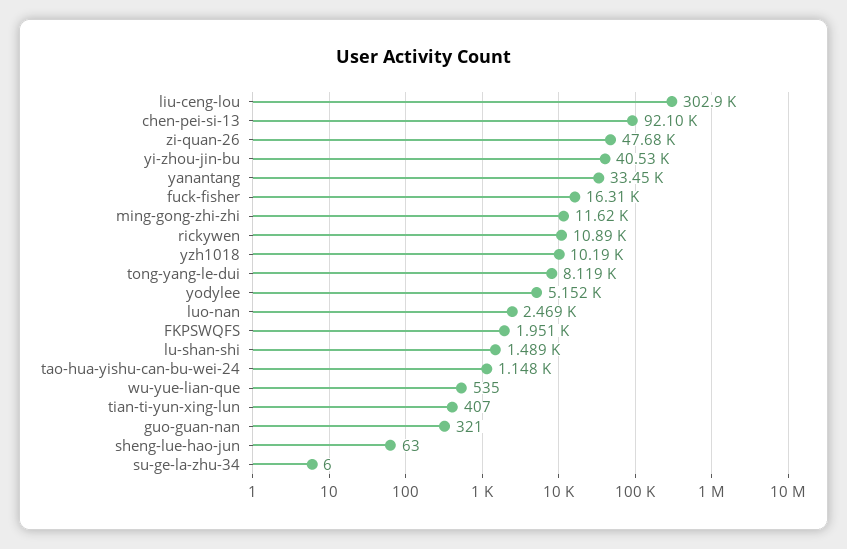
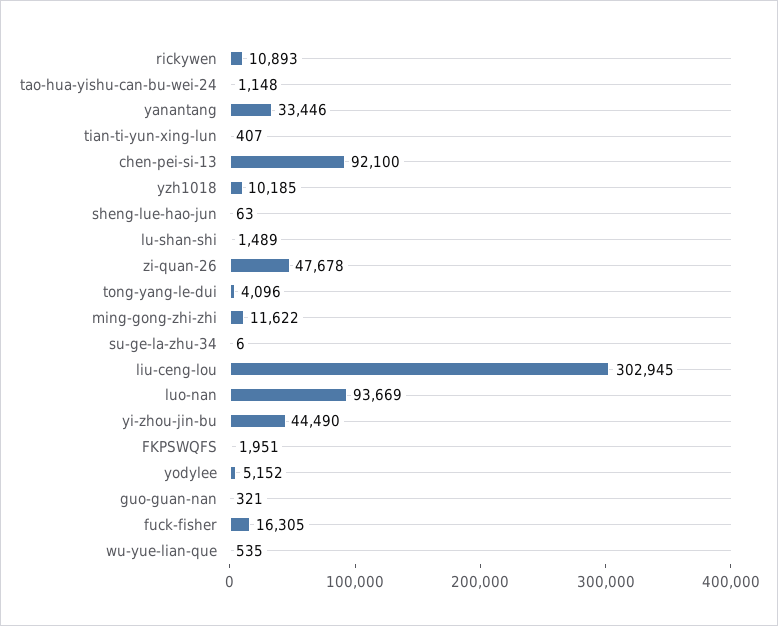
  {
    "liu-ceng-lou": 302945,
    "chen-pei-si-13": 92100,
    "zi-quan-26": 47678,
-   "yi-zhou-jin-bu": 40530,
+   "yi-zhou-jin-bu": 44490,
    "yanantang": 33446,
    "fuck-fisher": 16305,
    "ming-gong-zhi-zhi": 11622,
    "rickywen": 10893,
    "yzh1018": 10185,
-   "tong-yang-le-dui": 8119,
+   "tong-yang-le-dui": 4096,
    "yodylee": 5152,
-   "luo-nan": 2469,
+   "luo-nan": 93669,
    "FKPSWQFS": 1951,
    "lu-shan-shi": 1489,
    "tao-hua-yishu-can-bu-wei-24": 1148,
    "wu-yue-lian-que": 535,
    "tian-ti-yun-xing-lun": 407,
    "guo-guan-nan": 321,
    "sheng-lue-hao-jun": 63,
    "su-ge-la-zhu-34": 6
  }

